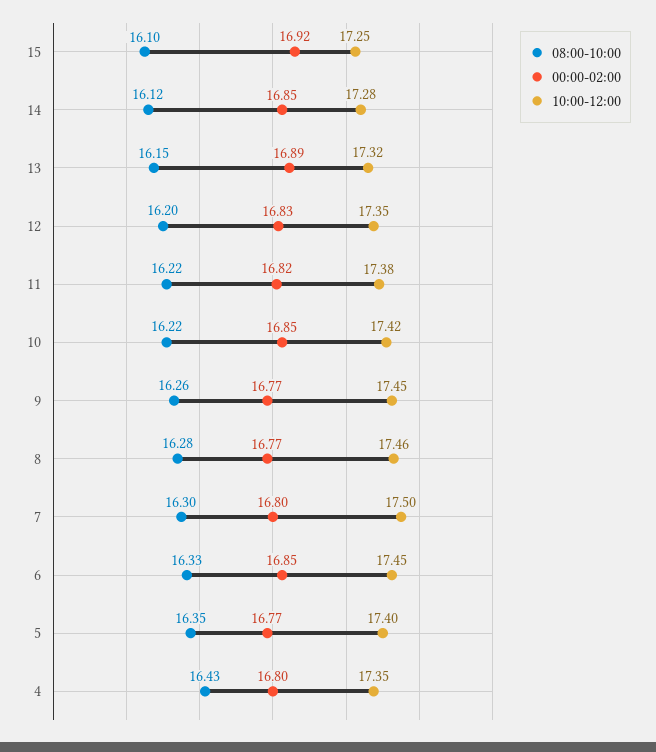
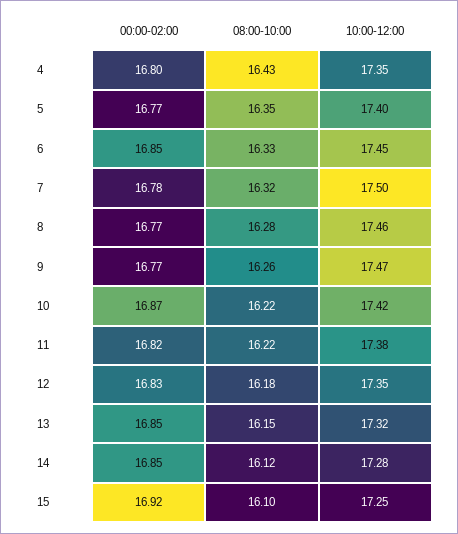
  {
    "08:00-10:00": {
      "15": 16.1,
      "14": 16.12,
      "13": 16.15,
-     "12": 16.2,
+     "12": 16.18,
      "11": 16.22,
      "10": 16.22,
      "9": 16.26,
      "8": 16.28,
-     "7": 16.3,
+     "7": 16.32,
      "6": 16.33,
      "5": 16.35,
      "4": 16.43
    },
    "00:00-02:00": {
      "15": 16.92,
      "14": 16.85,
-     "13": 16.89,
+     "13": 16.85,
      "12": 16.83,
      "11": 16.82,
-     "10": 16.85,
+     "10": 16.87,
      "9": 16.77,
      "8": 16.77,
-     "7": 16.8,
+     "7": 16.78,
      "6": 16.85,
      "5": 16.77,
      "4": 16.8
    },
    "10:00-12:00": {
      "15": 17.25,
      "14": 17.28,
      "13": 17.32,
      "12": 17.35,
      "11": 17.38,
      "10": 17.42,
-     "9": 17.45,
+     "9": 17.47,
      "8": 17.46,
      "7": 17.5,
      "6": 17.45,
      "5": 17.4,
      "4": 17.35
    }
  }

